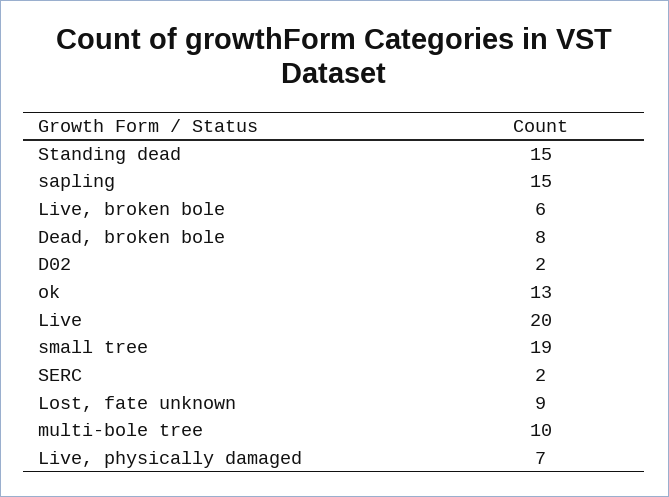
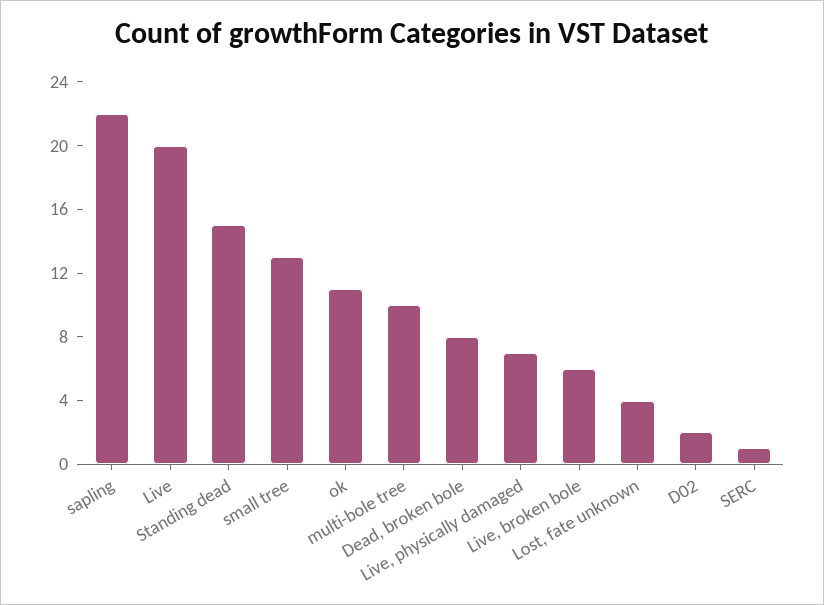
  {
    "Standing dead": 15,
-   "sapling": 15,
+   "sapling": 22,
    "Live, broken bole": 6,
    "Dead, broken bole": 8,
    "D02": 2,
-   "ok": 13,
+   "ok": 11,
    "Live": 20,
-   "small tree": 19,
+   "small tree": 13,
-   "SERC": 2,
+   "SERC": 1,
-   "Lost, fate unknown": 9,
+   "Lost, fate unknown": 4,
    "multi-bole tree": 10,
    "Live, physically damaged": 7
  }

